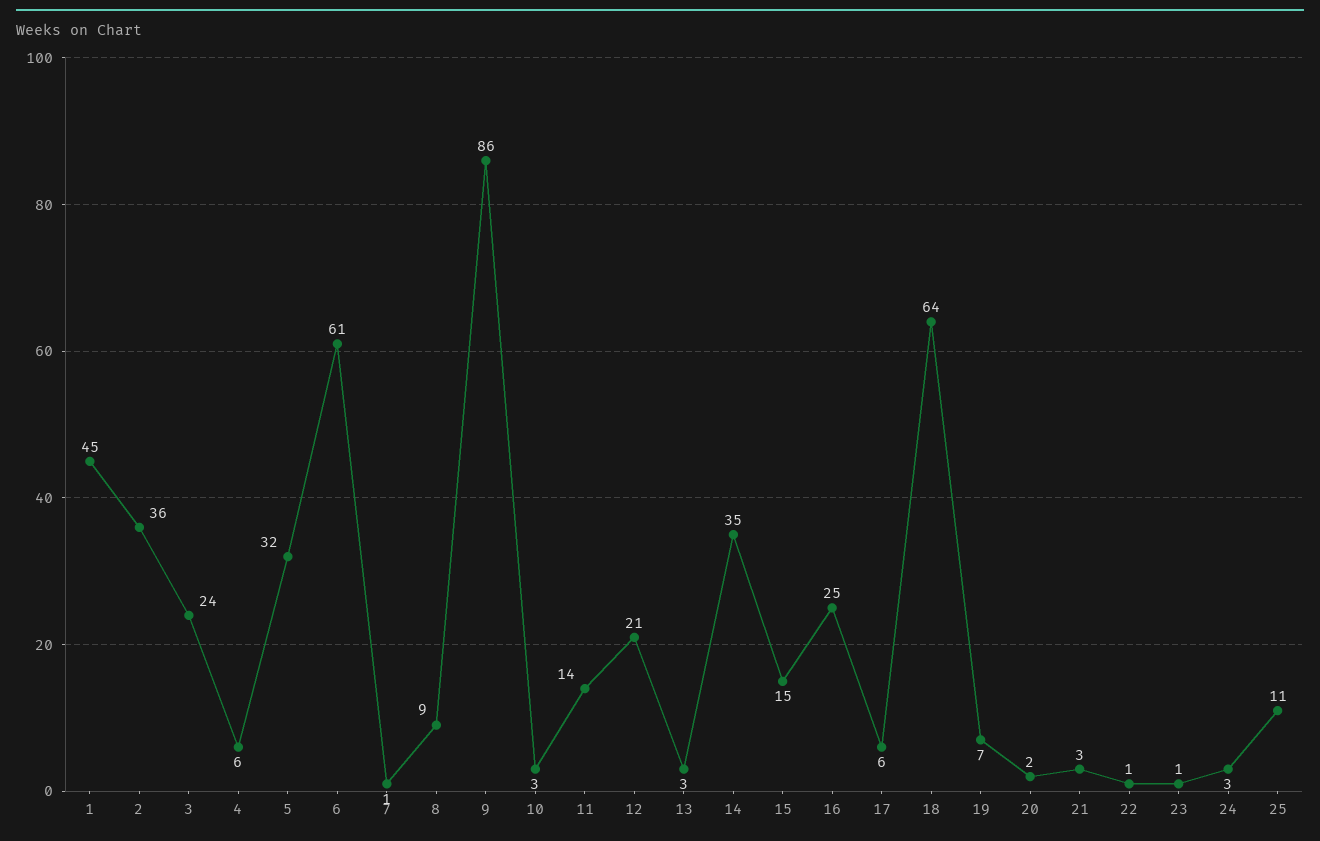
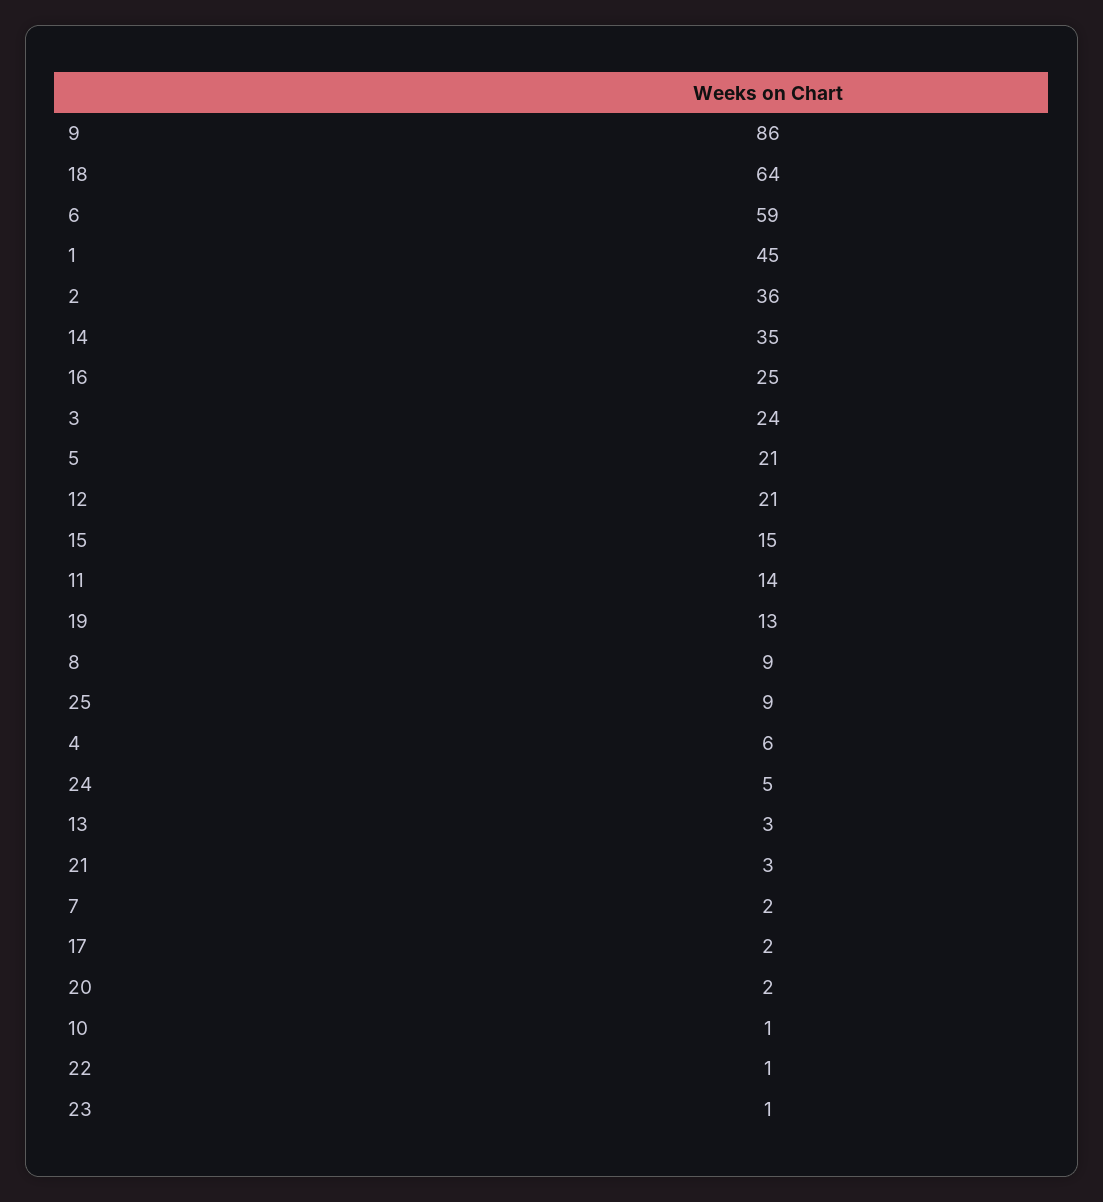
  {
    "1": 45,
    "2": 36,
    "3": 24,
    "4": 6,
-   "5": 32,
+   "5": 21,
-   "6": 61,
+   "6": 59,
-   "7": 1,
+   "7": 2,
    "8": 9,
    "9": 86,
-   "10": 3,
+   "10": 1,
    "11": 14,
    "12": 21,
    "13": 3,
    "14": 35,
    "15": 15,
    "16": 25,
-   "17": 6,
+   "17": 2,
    "18": 64,
-   "19": 7,
+   "19": 13,
    "20": 2,
    "21": 3,
    "22": 1,
    "23": 1,
-   "24": 3,
+   "24": 5,
-   "25": 11
+   "25": 9
  }

